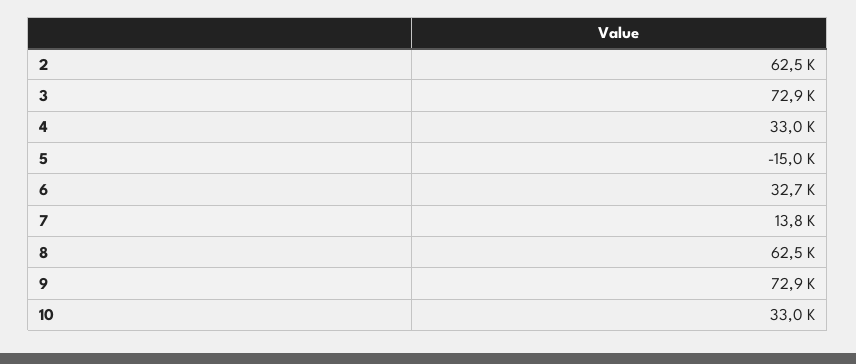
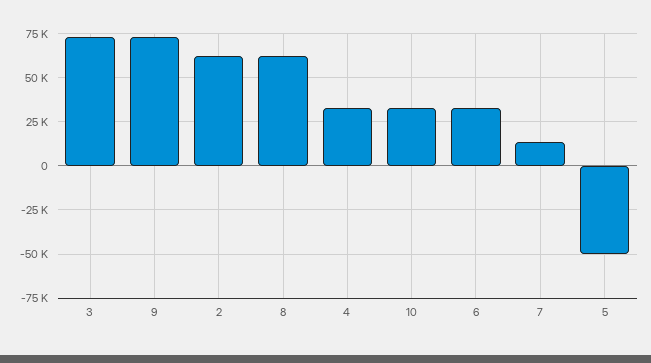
  {
    "2": 62500,
    "3": 72900,
    "4": 33000,
-   "5": -15000,
+   "5": -50000,
    "6": 32700,
    "7": 13800,
    "8": 62500,
    "9": 72900,
    "10": 33000
  }

